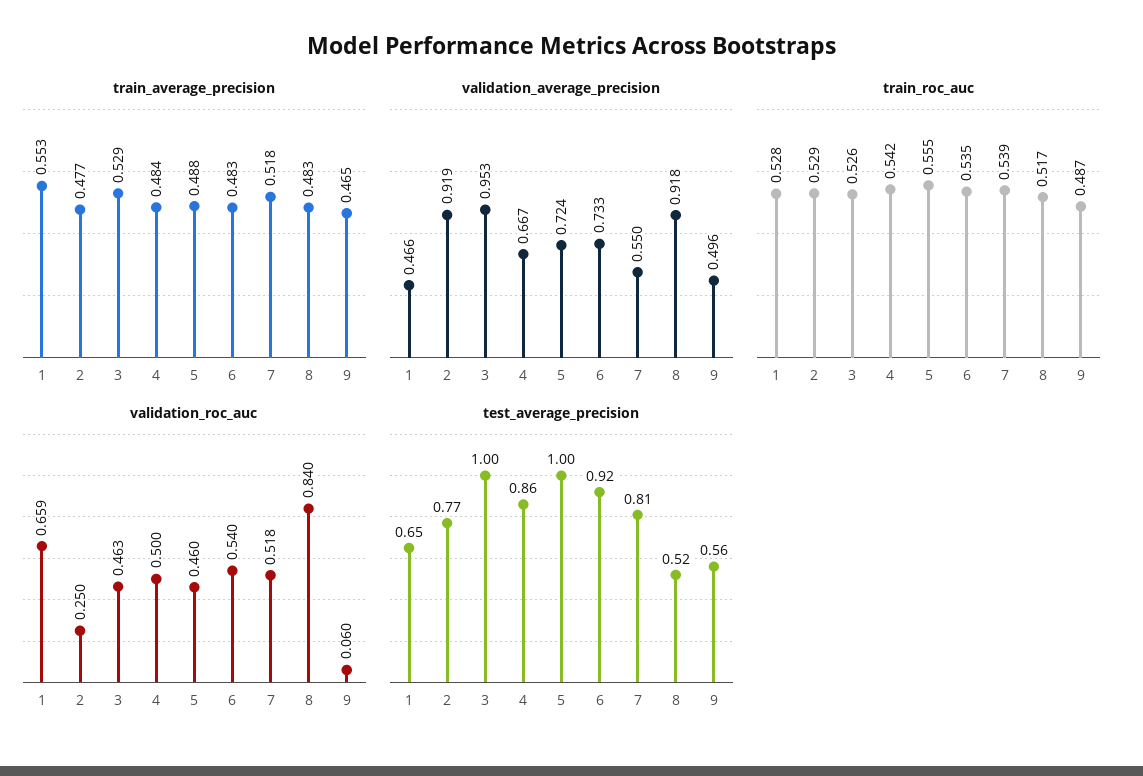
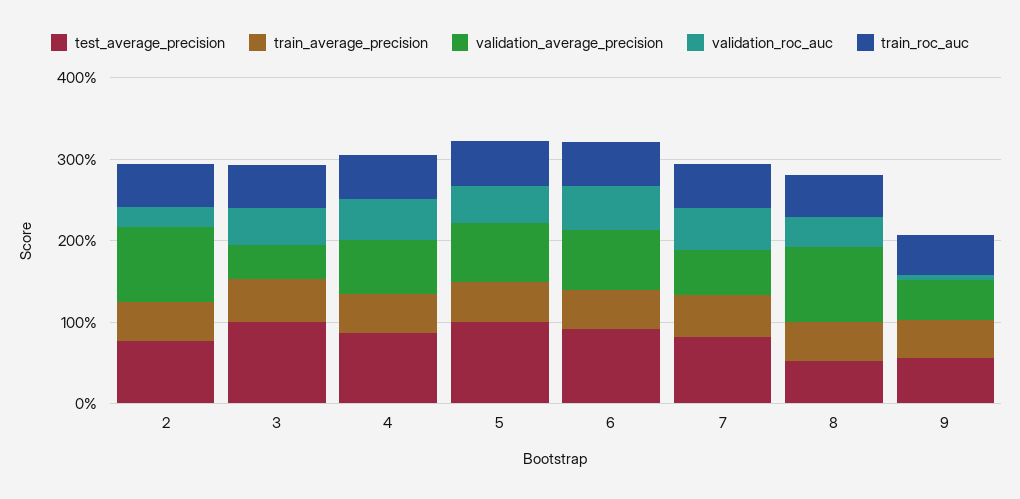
  {
    "train_average_precision": {
-     "1": 0.553,
      "2": 0.477,
      "3": 0.529,
      "4": 0.484,
      "5": 0.488,
      "6": 0.483,
      "7": 0.518,
      "8": 0.483,
      "9": 0.465
    },
    "validation_average_precision": {
-     "1": 0.466,
      "2": 0.919,
-     "3": 0.953,
+     "3": 0.4,
      "4": 0.667,
      "5": 0.724,
      "6": 0.733,
      "7": 0.55,
      "8": 0.918,
      "9": 0.496
    },
    "train_roc_auc": {
-     "1": 0.528,
      "2": 0.529,
      "3": 0.526,
      "4": 0.542,
      "5": 0.555,
      "6": 0.535,
      "7": 0.539,
      "8": 0.517,
      "9": 0.487
    },
    "validation_roc_auc": {
-     "1": 0.659,
      "2": 0.25,
      "3": 0.463,
      "4": 0.5,
      "5": 0.46,
      "6": 0.54,
      "7": 0.518,
-     "8": 0.84,
+     "8": 0.4,
      "9": 0.06
    },
    "test_average_precision": {
-     "1": 0.65,
      "2": 0.77,
      "3": 1,
      "4": 0.86,
      "5": 1,
      "6": 0.92,
      "7": 0.81,
      "8": 0.52,
      "9": 0.56
    }
  }

